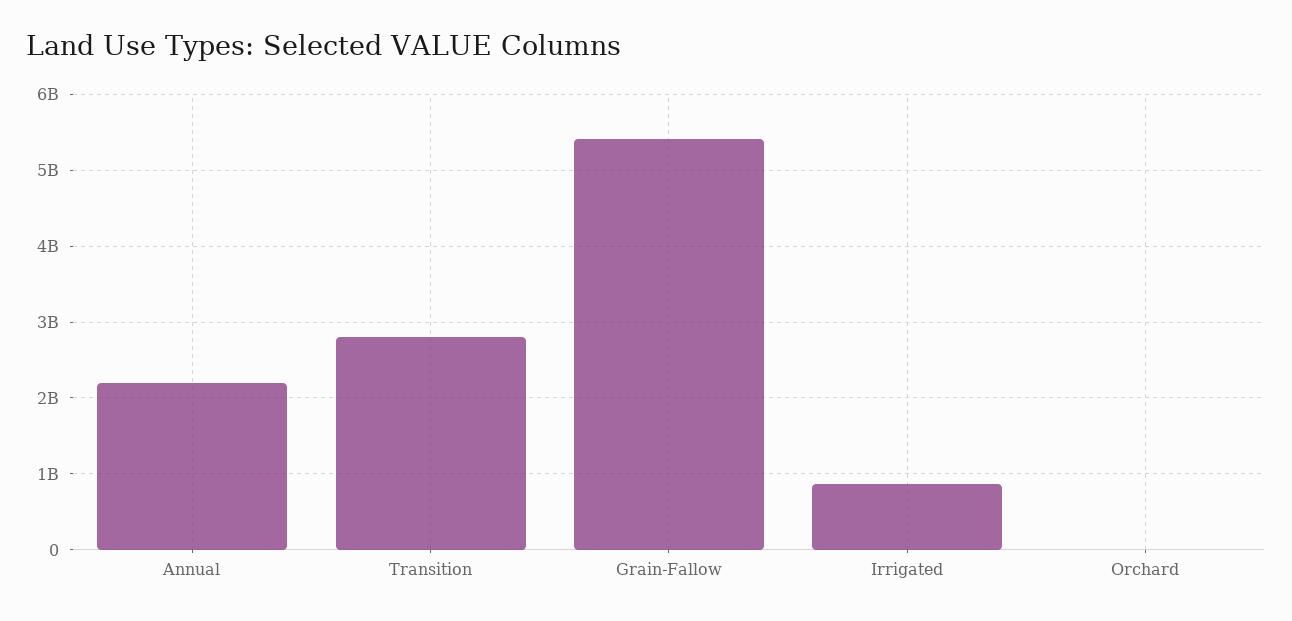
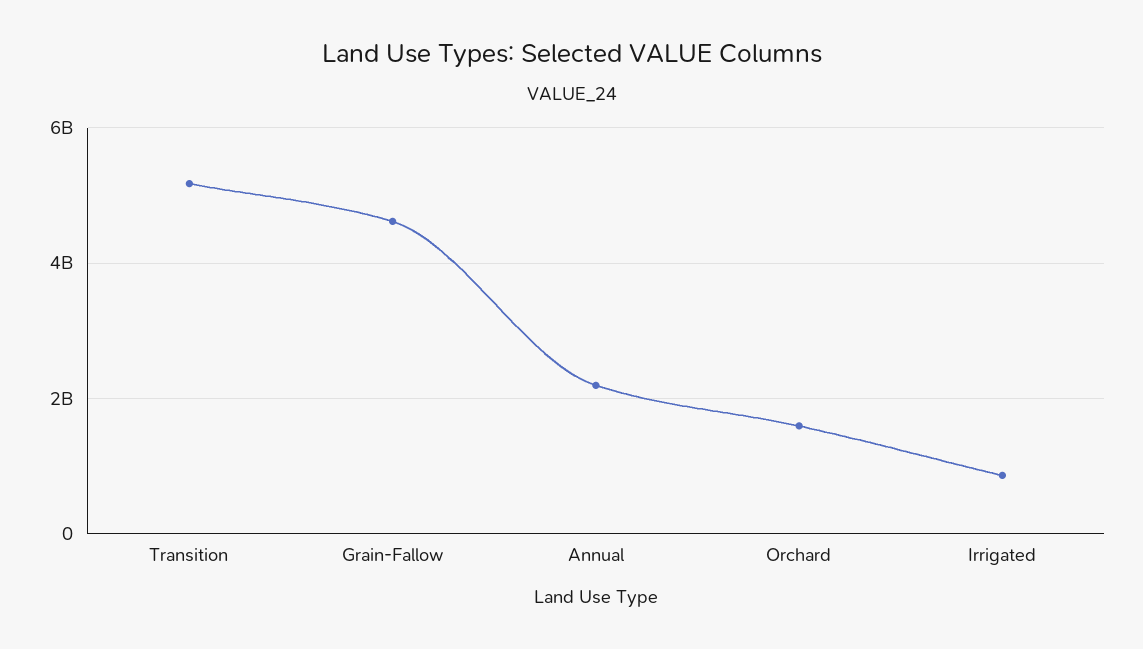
  {
    "Annual": 2200000000,
-   "Transition": 2800000000,
+   "Transition": 5200000000,
-   "Grain-Fallow": 5400000000,
+   "Grain-Fallow": 4600000000,
    "Irrigated": 900000000,
-   "Orchard": 0
+   "Orchard": 1600000000
  }

